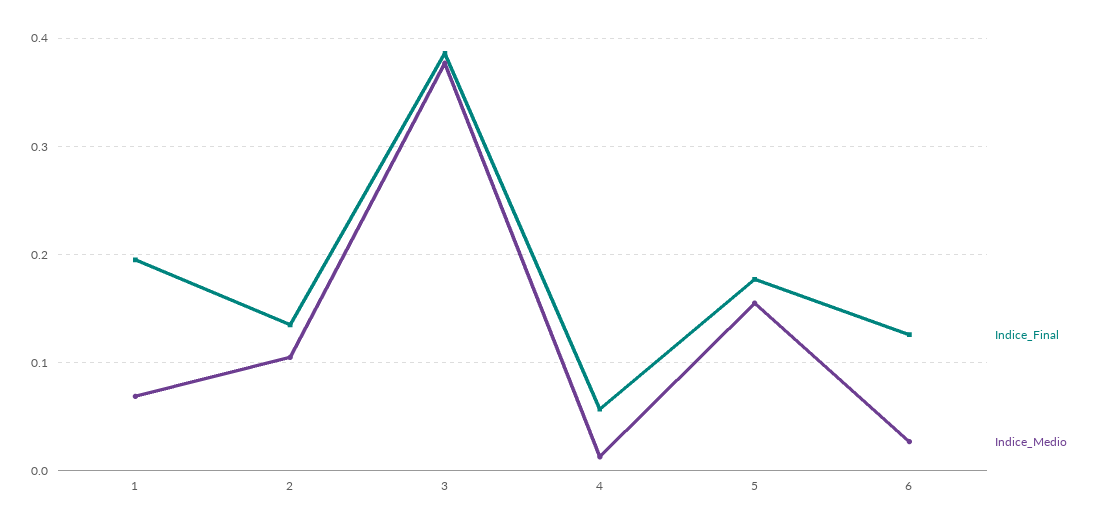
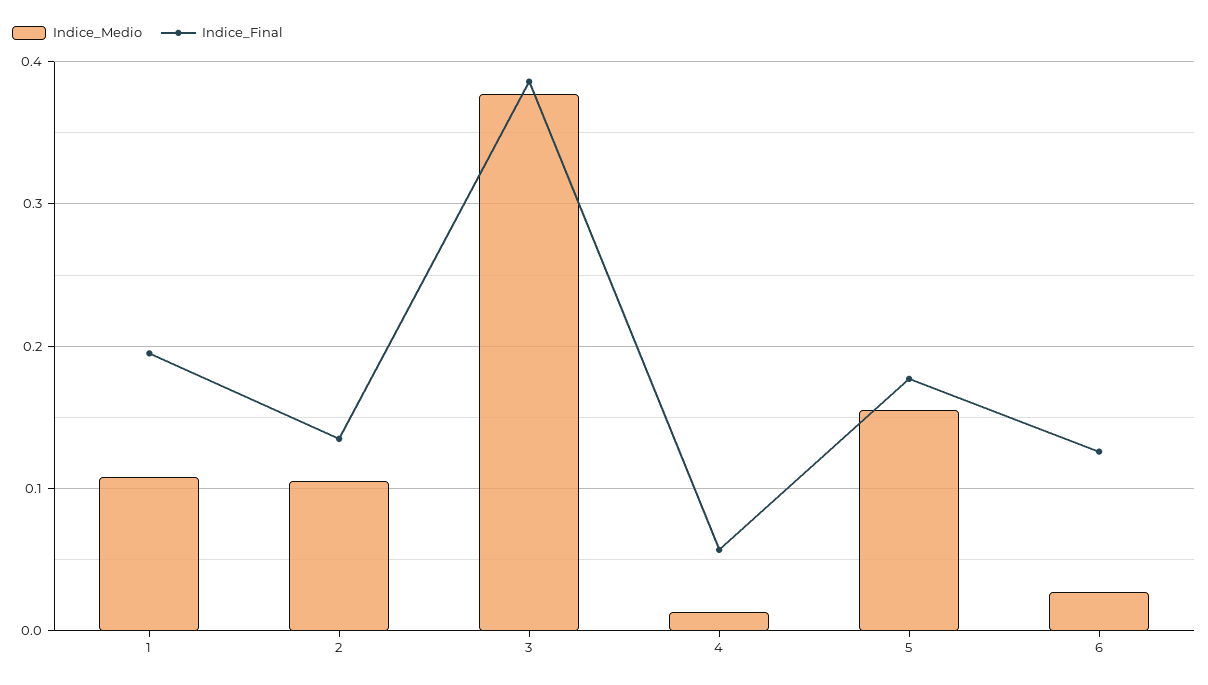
  {
    "Indice_Final": {
      "1": 0.2,
      "2": 0.14,
      "3": 0.39,
      "4": 0.06,
      "5": 0.18,
      "6": 0.13
    },
    "Indice_Medio": {
-     "1": 0.07,
+     "1": 0.11,
      "2": 0.11,
      "3": 0.38,
      "4": 0.01,
      "5": 0.16,
      "6": 0.03
    }
  }

